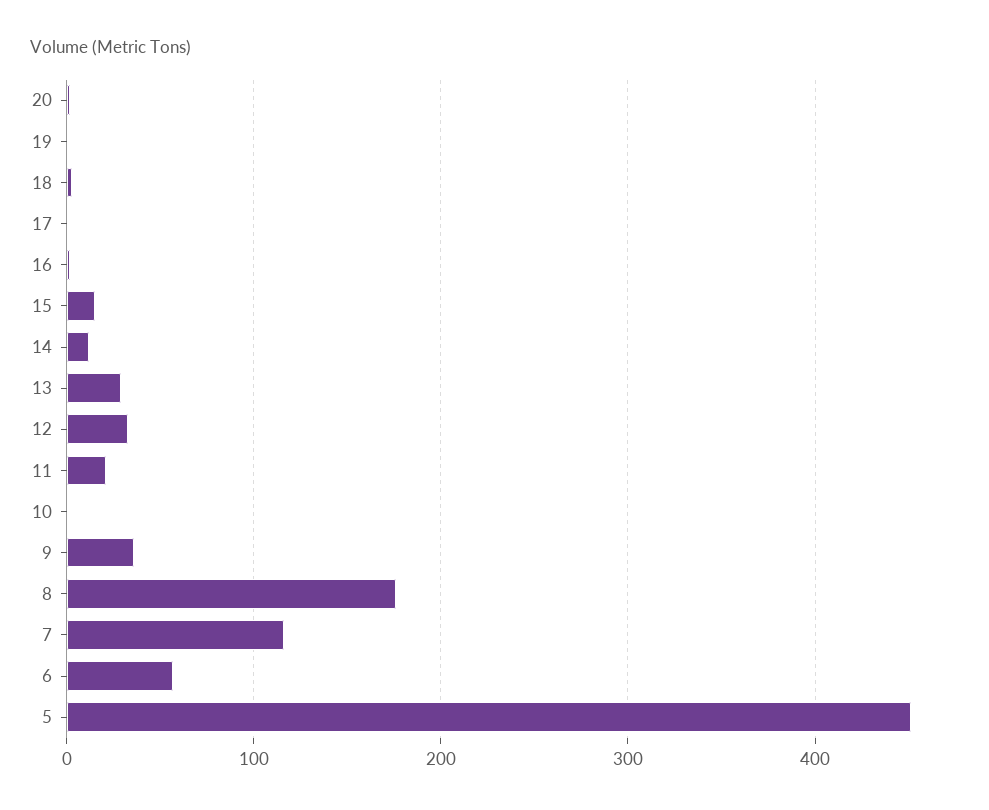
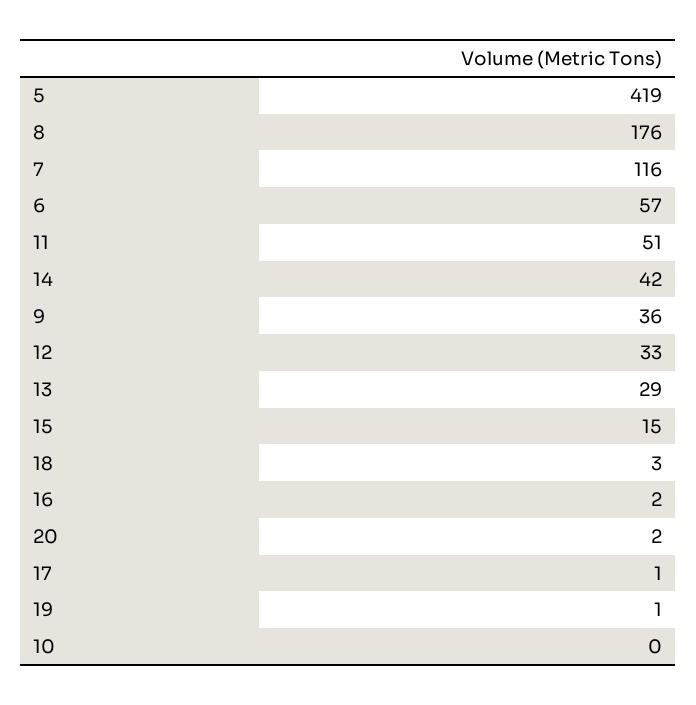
  {
    "20": 2,
    "19": 1,
    "18": 3,
    "17": 1,
    "16": 2,
    "15": 15,
-   "14": 10,
+   "14": 42,
    "13": 29,
    "12": 33,
-   "11": 20,
+   "11": 51,
    "10": 0,
    "9": 36,
    "8": 176,
    "7": 116,
    "6": 57,
-   "5": 450
+   "5": 419
  }

